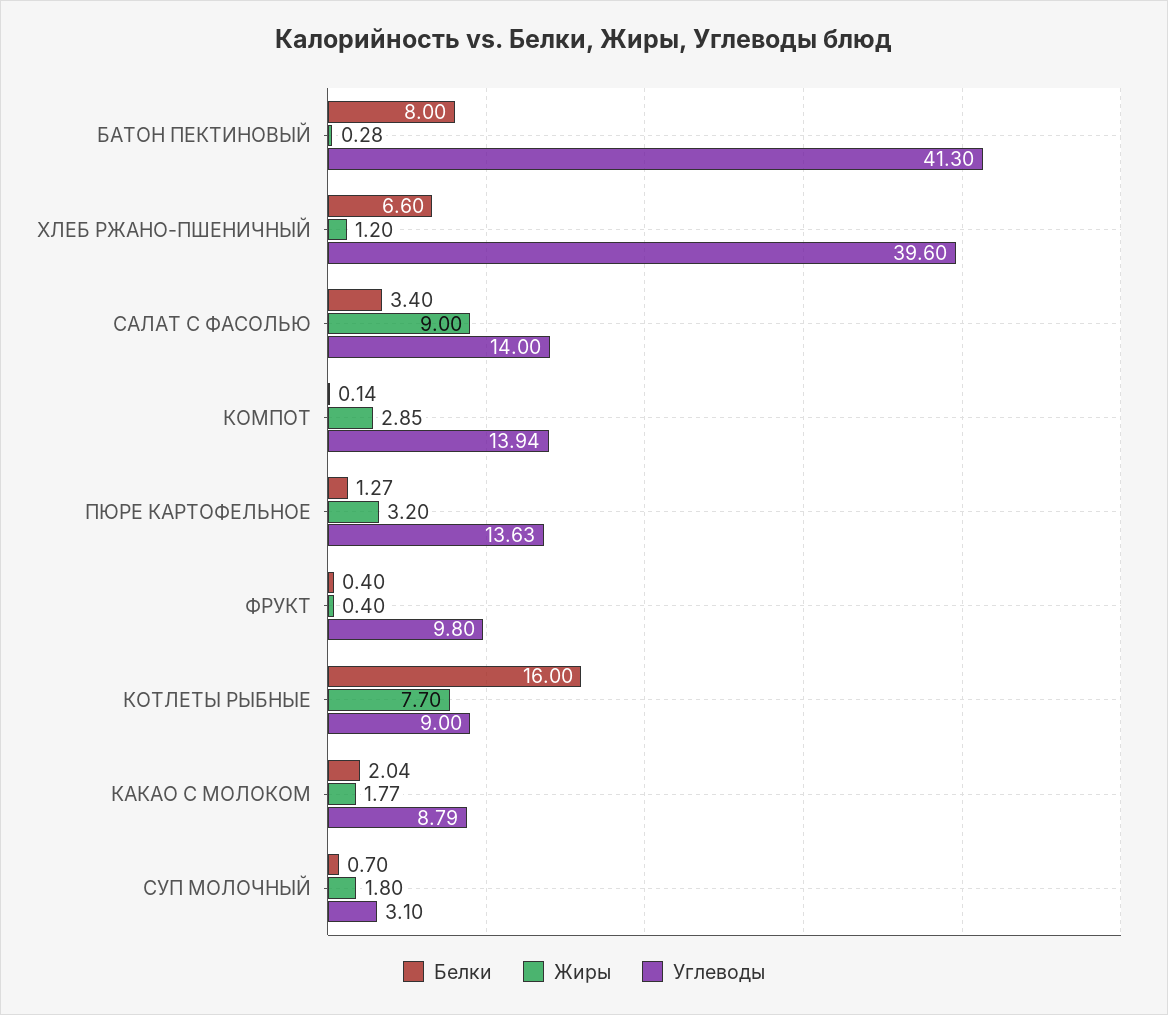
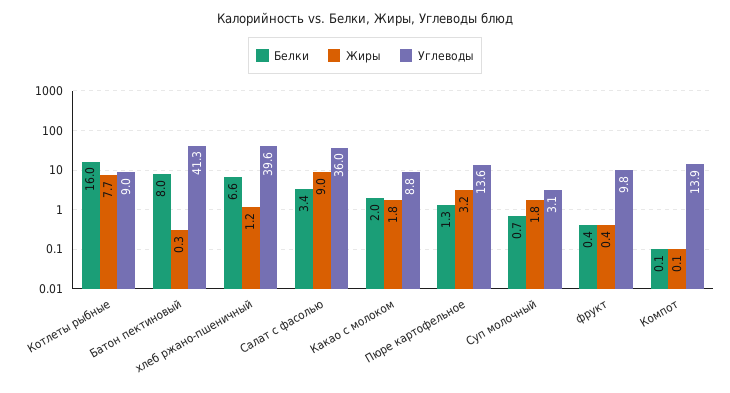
  {
    "Белки": {
      "БАТОН ПЕКТИНОВЫЙ": 8,
      "ХЛЕБ РЖАНО-ПШЕНИЧНЫЙ": 6.6,
      "САЛАТ С ФАСОЛЬЮ": 3.4,
      "КОМПОТ": 0.14,
      "ПЮРЕ КАРТОФЕЛЬНОЕ": 1.27,
      "ФРУКТ": 0.4,
      "КОТЛЕТЫ РЫБНЫЕ": 16,
      "КАКАО С МОЛОКОМ": 2.04,
      "СУП МОЛОЧНЫЙ": 0.7
    },
    "Жиры": {
      "БАТОН ПЕКТИНОВЫЙ": 0.28,
      "ХЛЕБ РЖАНО-ПШЕНИЧНЫЙ": 1.2,
      "САЛАТ С ФАСОЛЬЮ": 9,
-     "КОМПОТ": 2.85,
+     "КОМПОТ": 0.1,
      "ПЮРЕ КАРТОФЕЛЬНОЕ": 3.2,
      "ФРУКТ": 0.4,
      "КОТЛЕТЫ РЫБНЫЕ": 7.7,
      "КАКАО С МОЛОКОМ": 1.77,
      "СУП МОЛОЧНЫЙ": 1.8
    },
    "Углеводы": {
      "БАТОН ПЕКТИНОВЫЙ": 41.3,
      "ХЛЕБ РЖАНО-ПШЕНИЧНЫЙ": 39.6,
-     "САЛАТ С ФАСОЛЬЮ": 14,
+     "САЛАТ С ФАСОЛЬЮ": 36,
      "КОМПОТ": 13.94,
      "ПЮРЕ КАРТОФЕЛЬНОЕ": 13.63,
      "ФРУКТ": 9.8,
      "КОТЛЕТЫ РЫБНЫЕ": 9,
      "КАКАО С МОЛОКОМ": 8.79,
      "СУП МОЛОЧНЫЙ": 3.1
    }
  }

